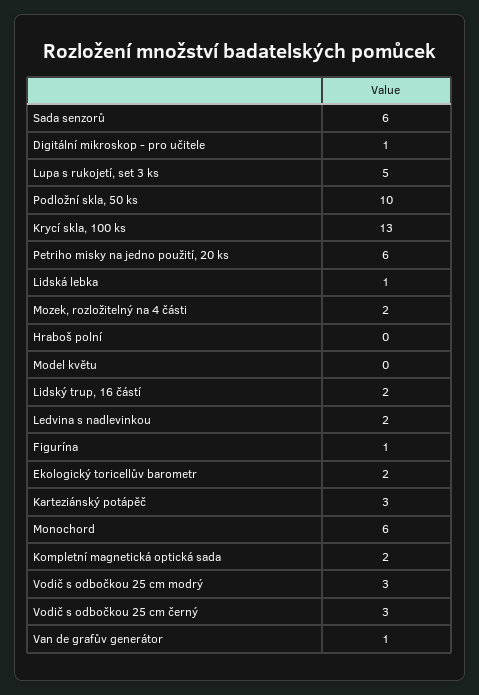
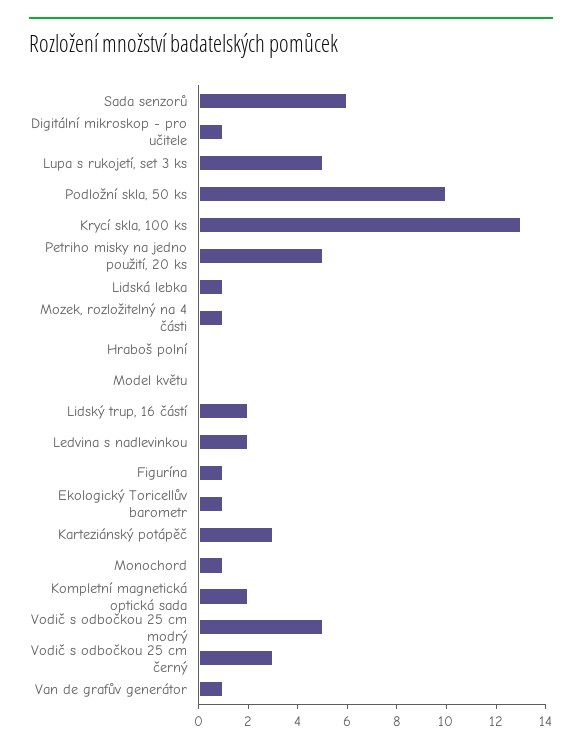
  {
    "Sada senzorů": 6,
    "Digitální mikroskop - pro učitele": 1,
    "Lupa s rukojetí, set 3 ks": 5,
    "Podložní skla, 50 ks": 10,
    "Krycí skla, 100 ks": 13,
-   "Petriho misky na jedno použití, 20 ks": 6,
+   "Petriho misky na jedno použití, 20 ks": 5,
    "Lidská lebka": 1,
-   "Mozek, rozložitelný na 4 části": 2,
+   "Mozek, rozložitelný na 4 části": 1,
    "Hraboš polní": 0,
    "Model květu": 0,
    "Lidský trup, 16 částí": 2,
    "Ledvina s nadlevinkou": 2,
    "Figurína": 1,
-   "Ekologický toricellův barometr": 2,
+   "Ekologický toricellův barometr": 1,
    "Karteziánský potápěč": 3,
-   "Monochord": 6,
+   "Monochord": 1,
    "Kompletní magnetická optická sada": 2,
-   "Vodič s odbočkou 25 cm modrý": 3,
+   "Vodič s odbočkou 25 cm modrý": 5,
    "Vodič s odbočkou 25 cm černý": 3,
    "Van de grafův generátor": 1
  }

